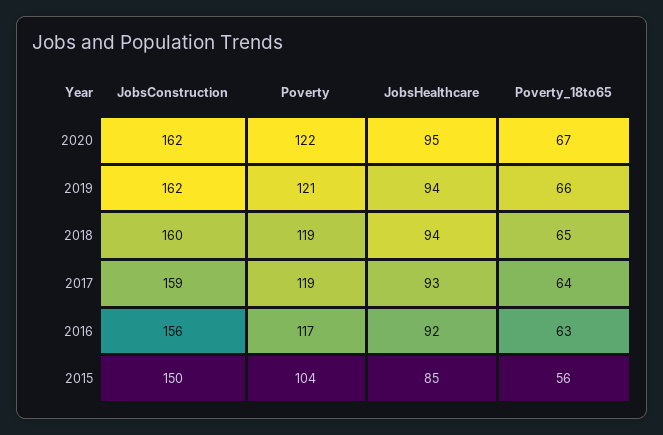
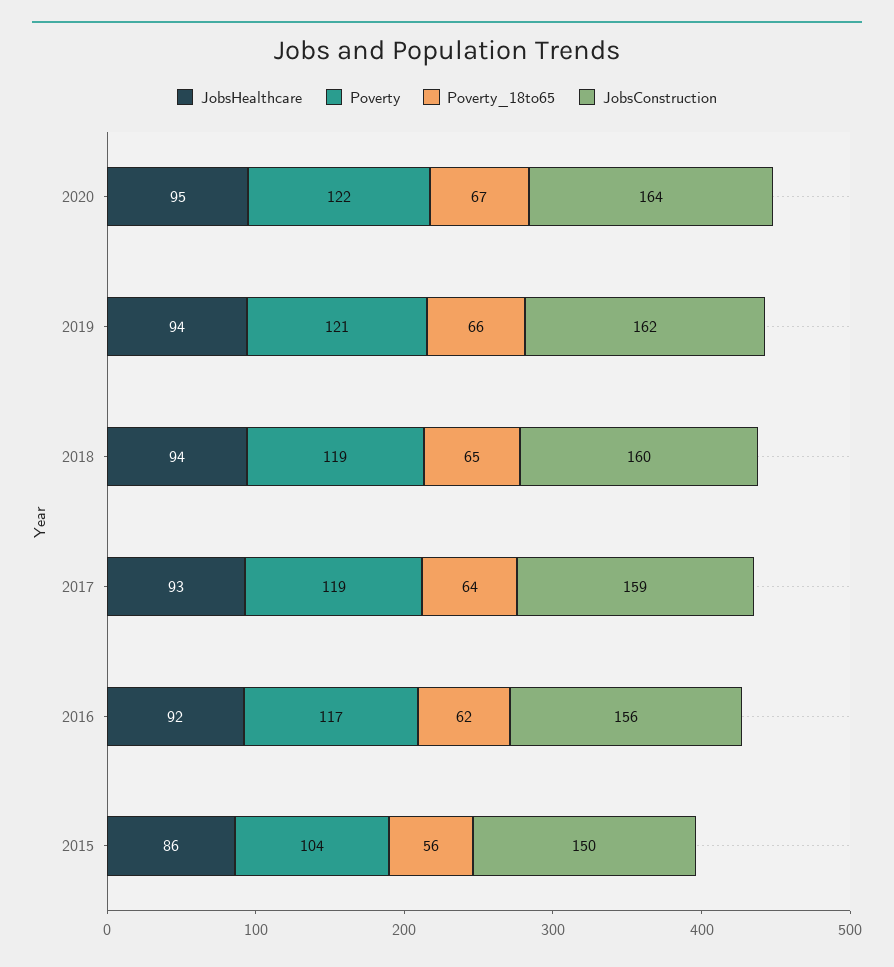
  {
    "JobsConstruction": {
-     "2020": 162,
+     "2020": 164,
      "2019": 162,
      "2018": 160,
      "2017": 159,
      "2016": 156,
      "2015": 150
    },
    "Poverty": {
      "2020": 122,
      "2019": 121,
      "2018": 119,
      "2017": 119,
      "2016": 117,
      "2015": 104
    },
    "JobsHealthcare": {
      "2020": 95,
      "2019": 94,
      "2018": 94,
      "2017": 93,
      "2016": 92,
-     "2015": 85
+     "2015": 86
    },
    "Poverty_18to65": {
      "2020": 67,
      "2019": 66,
      "2018": 65,
      "2017": 64,
-     "2016": 63,
+     "2016": 62,
      "2015": 56
    }
  }

